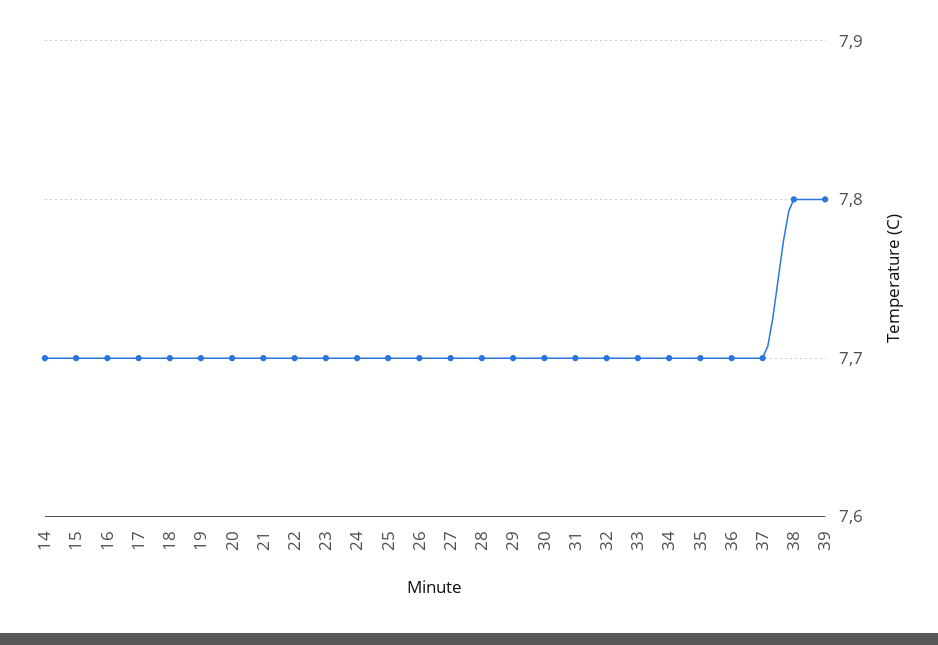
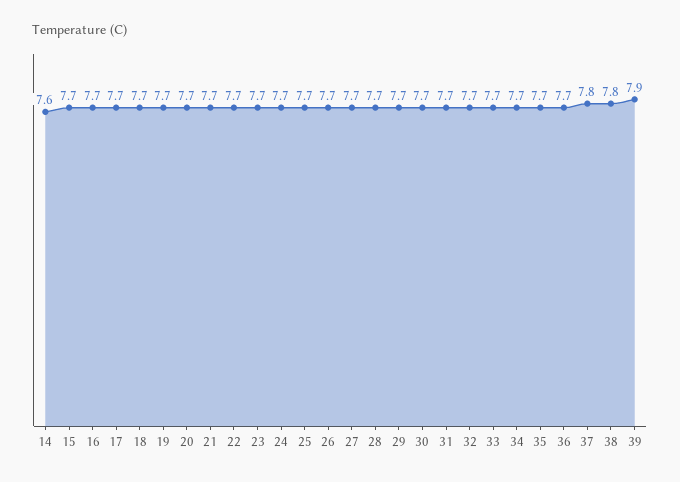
  {
-   "14": 7.7,
+   "14": 7.6,
    "15": 7.7,
    "16": 7.7,
    "17": 7.7,
    "18": 7.7,
    "19": 7.7,
    "20": 7.7,
    "21": 7.7,
    "22": 7.7,
    "23": 7.7,
    "24": 7.7,
    "25": 7.7,
    "26": 7.7,
    "27": 7.7,
    "28": 7.7,
    "29": 7.7,
    "30": 7.7,
    "31": 7.7,
    "32": 7.7,
    "33": 7.7,
    "34": 7.7,
    "35": 7.7,
    "36": 7.7,
-   "37": 7.7,
+   "37": 7.8,
    "38": 7.8,
-   "39": 7.8
+   "39": 7.9
  }

